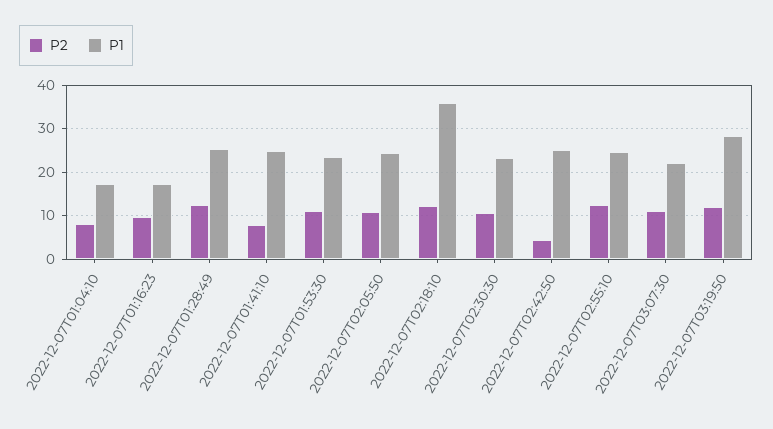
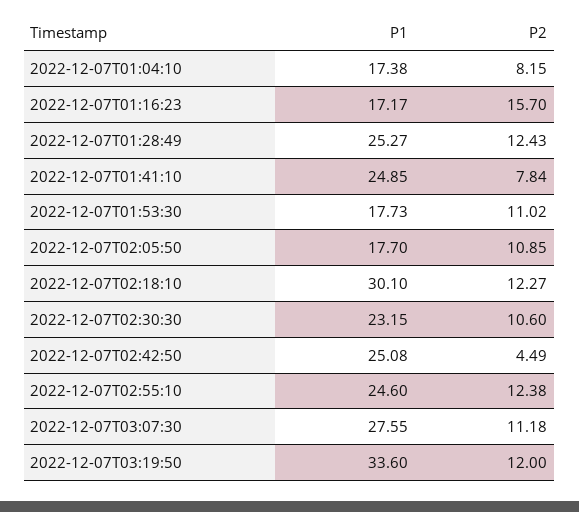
  {
    "P2": {
      "2022-12-07T01:04:10": 8.15,
-     "2022-12-07T01:16:23": 10,
+     "2022-12-07T01:16:23": 15.7,
      "2022-12-07T01:28:49": 12.43,
      "2022-12-07T01:41:10": 7.84,
      "2022-12-07T01:53:30": 11.02,
      "2022-12-07T02:05:50": 10.85,
      "2022-12-07T02:18:10": 12.27,
      "2022-12-07T02:30:30": 10.6,
      "2022-12-07T02:42:50": 4.49,
      "2022-12-07T02:55:10": 12.38,
      "2022-12-07T03:07:30": 11.18,
      "2022-12-07T03:19:50": 12
    },
    "P1": {
      "2022-12-07T01:04:10": 17.38,
      "2022-12-07T01:16:23": 17.17,
      "2022-12-07T01:28:49": 25.27,
      "2022-12-07T01:41:10": 24.85,
-     "2022-12-07T01:53:30": 24,
+     "2022-12-07T01:53:30": 17.73,
-     "2022-12-07T02:05:50": 24,
+     "2022-12-07T02:05:50": 17.7,
-     "2022-12-07T02:18:10": 36,
+     "2022-12-07T02:18:10": 30.1,
      "2022-12-07T02:30:30": 23.15,
      "2022-12-07T02:42:50": 25.08,
      "2022-12-07T02:55:10": 24.6,
-     "2022-12-07T03:07:30": 22,
+     "2022-12-07T03:07:30": 27.55,
-     "2022-12-07T03:19:50": 28
+     "2022-12-07T03:19:50": 33.6
    }
  }

